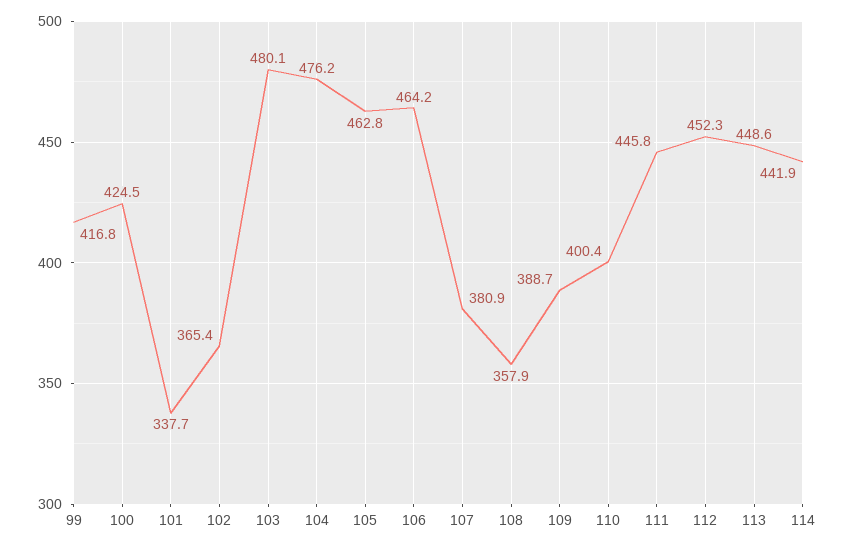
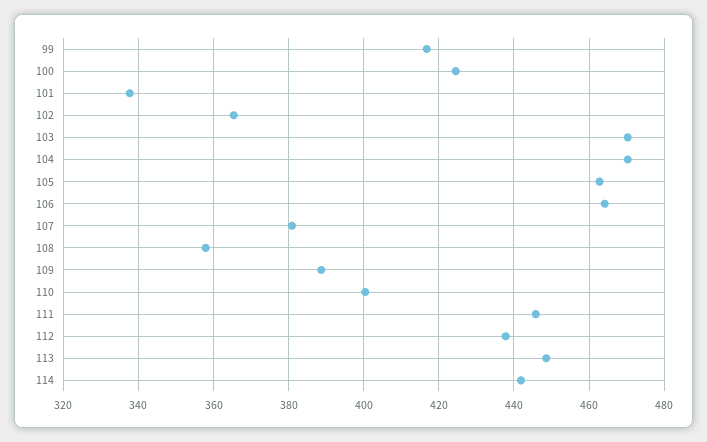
  {
    "99": 416.8,
    "100": 424.5,
    "101": 337.7,
    "102": 365.4,
-   "103": 480.1,
+   "103": 470,
-   "104": 476.2,
+   "104": 470,
    "105": 462.8,
    "106": 464.2,
    "107": 380.9,
    "108": 357.9,
    "109": 388.7,
    "110": 400.4,
    "111": 445.8,
-   "112": 452.3,
+   "112": 438,
    "113": 448.6,
    "114": 441.9
  }

